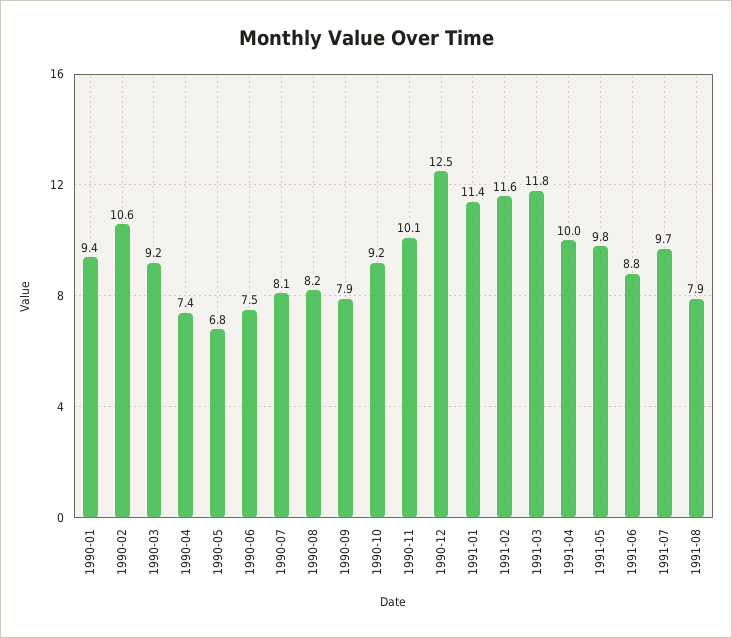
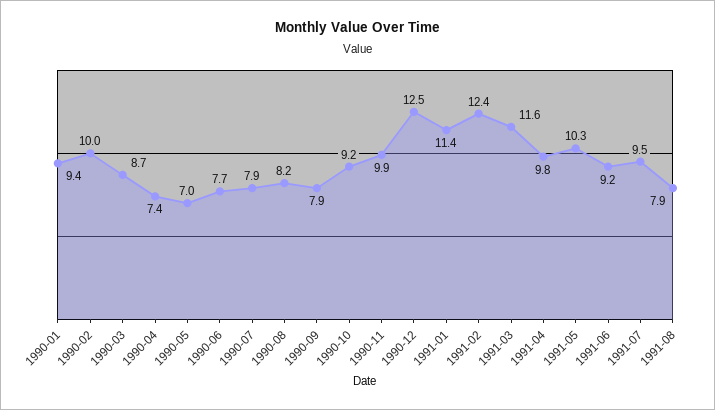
  {
    "1990-01": 9.4,
-   "1990-02": 10.6,
+   "1990-02": 10,
-   "1990-03": 9.2,
+   "1990-03": 8.7,
    "1990-04": 7.4,
-   "1990-05": 6.8,
+   "1990-05": 7,
-   "1990-06": 7.5,
+   "1990-06": 7.7,
-   "1990-07": 8.1,
+   "1990-07": 7.9,
    "1990-08": 8.2,
    "1990-09": 7.9,
    "1990-10": 9.2,
-   "1990-11": 10.1,
+   "1990-11": 9.9,
    "1990-12": 12.5,
    "1991-01": 11.4,
-   "1991-02": 11.6,
+   "1991-02": 12.4,
-   "1991-03": 11.8,
+   "1991-03": 11.6,
-   "1991-04": 10,
+   "1991-04": 9.8,
-   "1991-05": 9.8,
+   "1991-05": 10.3,
-   "1991-06": 8.8,
+   "1991-06": 9.2,
-   "1991-07": 9.7,
+   "1991-07": 9.5,
    "1991-08": 7.9
  }

